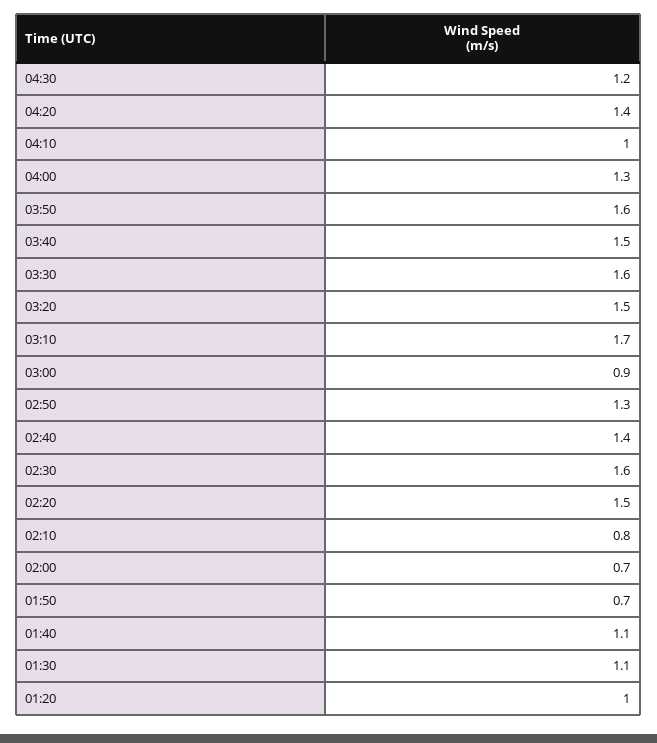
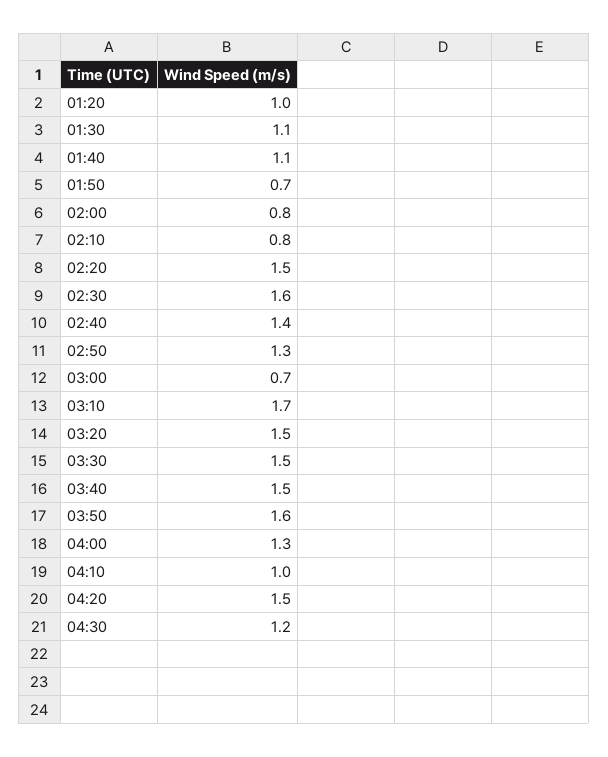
  {
    "04:30": 1.2,
-   "04:20": 1.4,
+   "04:20": 1.5,
    "04:10": 1,
    "04:00": 1.3,
    "03:50": 1.6,
    "03:40": 1.5,
-   "03:30": 1.6,
+   "03:30": 1.5,
    "03:20": 1.5,
    "03:10": 1.7,
-   "03:00": 0.9,
+   "03:00": 0.7,
    "02:50": 1.3,
    "02:40": 1.4,
    "02:30": 1.6,
    "02:20": 1.5,
    "02:10": 0.8,
-   "02:00": 0.7,
+   "02:00": 0.8,
    "01:50": 0.7,
    "01:40": 1.1,
    "01:30": 1.1,
    "01:20": 1
  }

